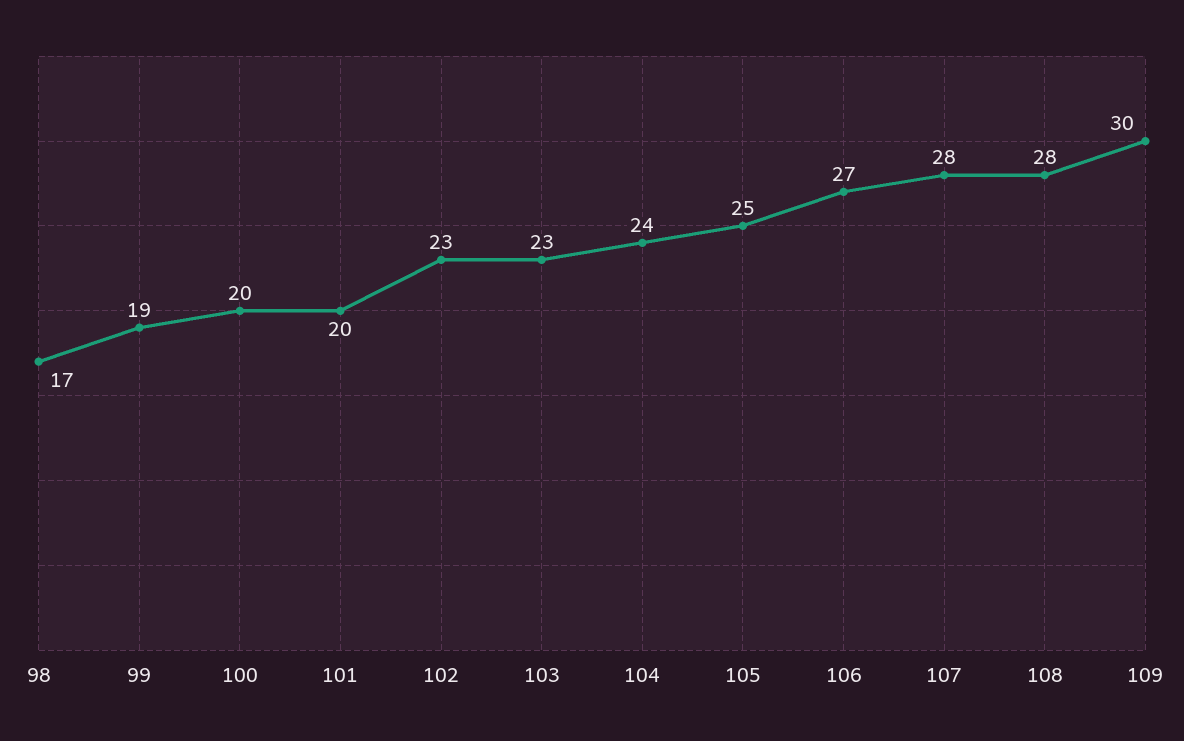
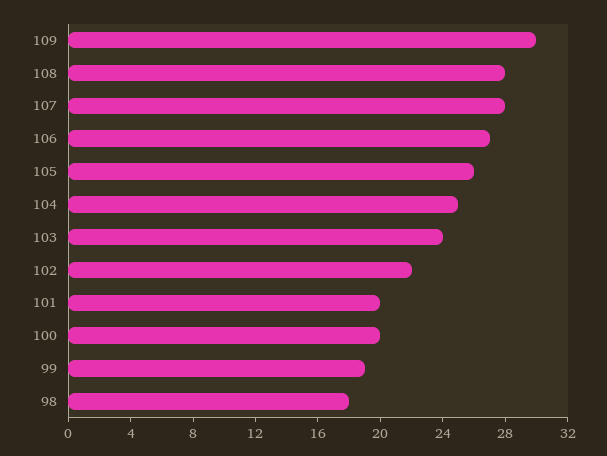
  {
-   "98": 17,
+   "98": 18,
    "99": 19,
    "100": 20,
    "101": 20,
-   "102": 23,
+   "102": 22,
-   "103": 23,
+   "103": 24,
-   "104": 24,
+   "104": 25,
-   "105": 25,
+   "105": 26,
    "106": 27,
    "107": 28,
    "108": 28,
    "109": 30
  }

